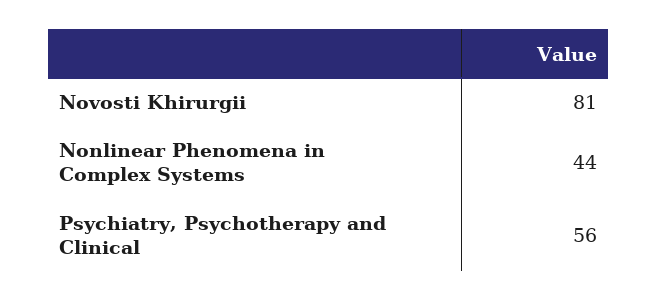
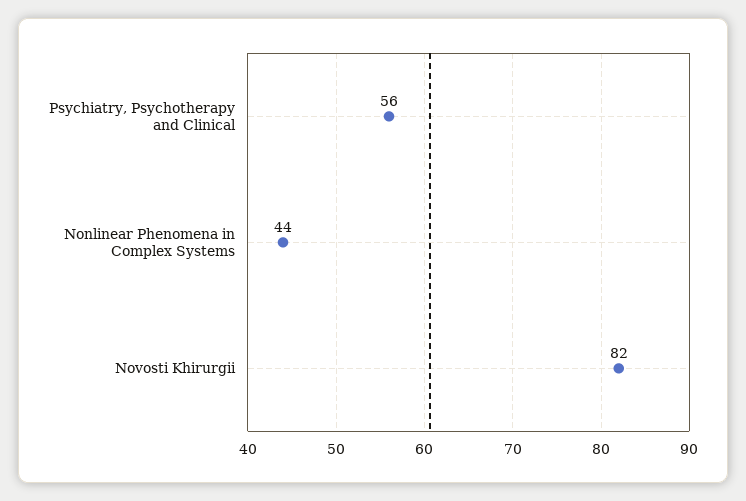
  {
-   "Novosti Khirurgii": 81,
+   "Novosti Khirurgii": 82,
    "Nonlinear Phenomena in Complex Systems": 44,
    "Psychiatry, Psychotherapy and Clinical": 56
  }

